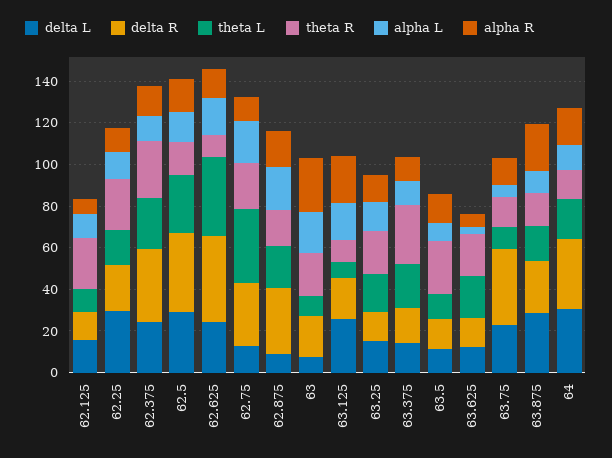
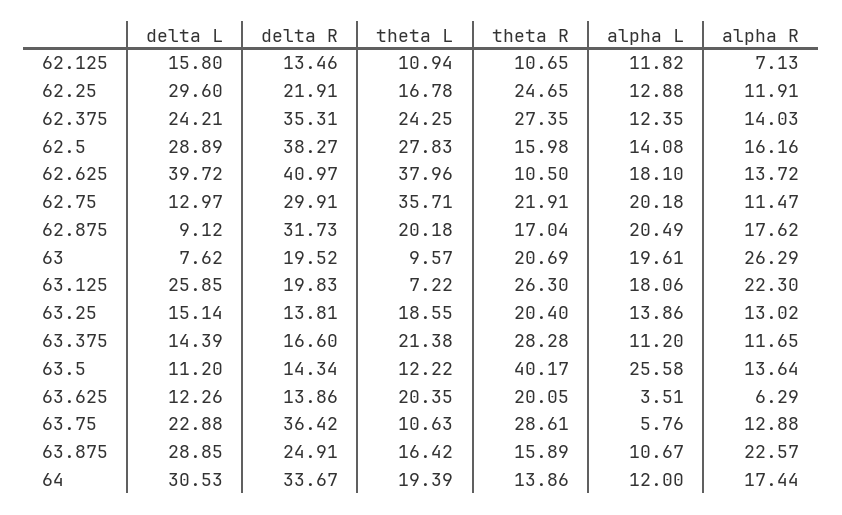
  {
    "delta L": {
      "62.125": 15.8,
      "62.25": 29.6,
      "62.375": 24.21,
      "62.5": 28.89,
-     "62.625": 25,
+     "62.625": 39.72,
      "62.75": 12.97,
      "62.875": 9.12,
      "63": 7.62,
      "63.125": 25.85,
      "63.25": 15.14,
      "63.375": 14.39,
      "63.5": 11.2,
      "63.625": 12.26,
      "63.75": 22.88,
      "63.875": 28.85,
      "64": 30.53
    },
    "delta R": {
      "62.125": 13.46,
      "62.25": 21.91,
      "62.375": 35.31,
      "62.5": 38.27,
      "62.625": 40.97,
      "62.75": 29.91,
      "62.875": 31.73,
      "63": 19.52,
      "63.125": 19.83,
      "63.25": 13.81,
      "63.375": 16.6,
      "63.5": 14.34,
      "63.625": 13.86,
      "63.75": 36.42,
      "63.875": 24.91,
      "64": 33.67
    },
    "theta L": {
      "62.125": 10.94,
      "62.25": 16.78,
      "62.375": 24.25,
      "62.5": 27.83,
      "62.625": 37.96,
      "62.75": 35.71,
      "62.875": 20.18,
      "63": 9.57,
      "63.125": 7.22,
      "63.25": 18.55,
      "63.375": 21.38,
      "63.5": 12.22,
      "63.625": 20.35,
      "63.75": 10.63,
      "63.875": 16.42,
      "64": 19.39
    },
    "theta R": {
-     "62.125": 25,
+     "62.125": 10.65,
      "62.25": 24.65,
      "62.375": 27.35,
      "62.5": 15.98,
      "62.625": 10.5,
      "62.75": 21.91,
      "62.875": 17.04,
      "63": 20.69,
-     "63.125": 10,
+     "63.125": 26.3,
      "63.25": 20.4,
      "63.375": 28.28,
-     "63.5": 25,
+     "63.5": 40.17,
      "63.625": 20.05,
-     "63.75": 15,
+     "63.75": 28.61,
      "63.875": 15.89,
      "64": 13.86
    },
    "alpha L": {
      "62.125": 11.82,
      "62.25": 12.88,
      "62.375": 12.35,
      "62.5": 14.08,
      "62.625": 18.1,
      "62.75": 20.18,
      "62.875": 20.49,
      "63": 19.61,
      "63.125": 18.06,
      "63.25": 13.86,
      "63.375": 11.2,
-     "63.5": 10,
+     "63.5": 25.58,
      "63.625": 3.51,
      "63.75": 5.76,
      "63.875": 10.67,
      "64": 12
    },
    "alpha R": {
      "62.125": 7.13,
      "62.25": 11.91,
      "62.375": 14.03,
      "62.5": 16.16,
      "62.625": 13.72,
      "62.75": 11.47,
      "62.875": 17.62,
      "63": 26.29,
      "63.125": 22.3,
      "63.25": 13.02,
      "63.375": 11.65,
      "63.5": 13.64,
      "63.625": 6.29,
      "63.75": 12.88,
      "63.875": 22.57,
      "64": 17.44
    }
  }

